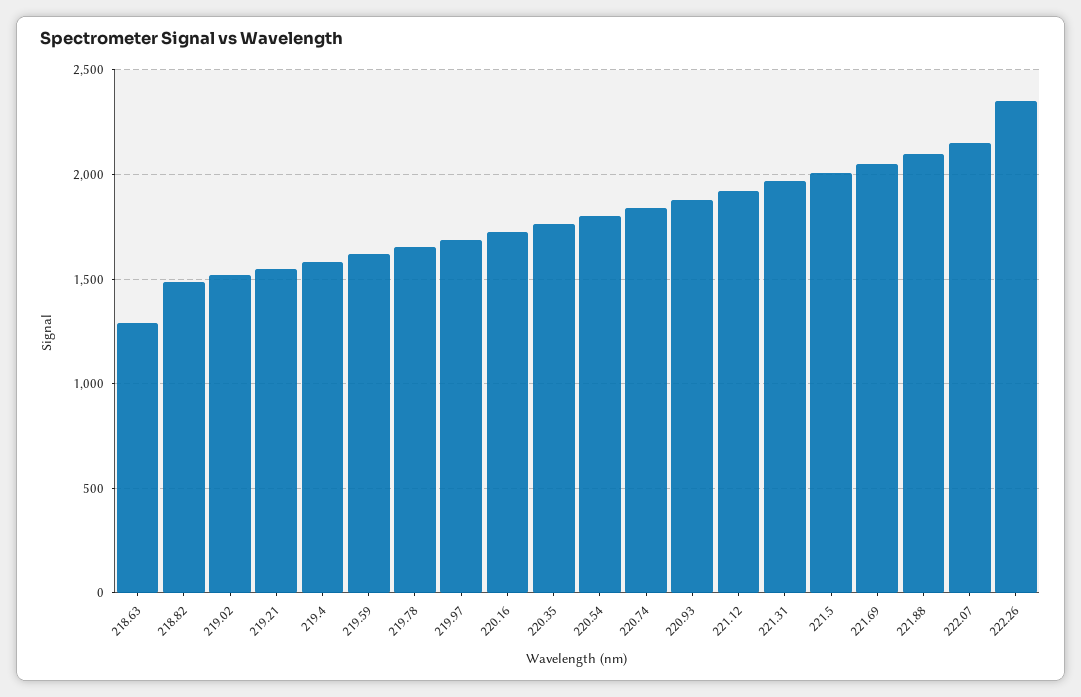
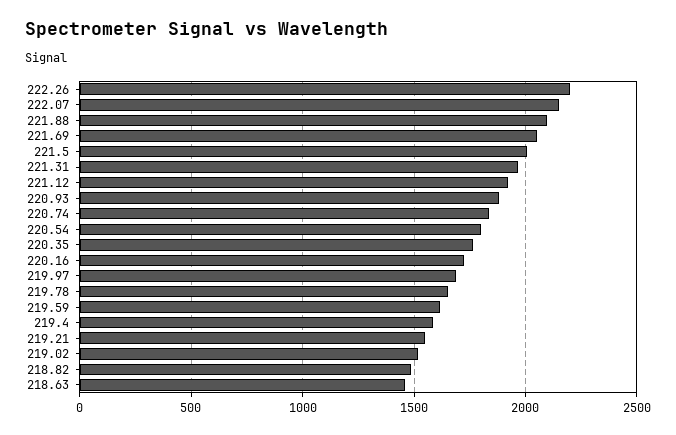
  {
-   "218.63": 1300,
+   "218.63": 1450,
    "218.82": 1500,
    "219.02": 1500,
    "219.21": 1550,
    "219.4": 1600,
    "219.59": 1600,
    "219.78": 1650,
    "219.97": 1700,
    "220.16": 1700,
    "220.35": 1750,
    "220.54": 1800,
    "220.74": 1850,
    "220.93": 1900,
    "221.12": 1900,
    "221.31": 1950,
    "221.5": 2000,
    "221.69": 2050,
    "221.88": 2100,
    "222.07": 2150,
-   "222.26": 2350
+   "222.26": 2200
  }

